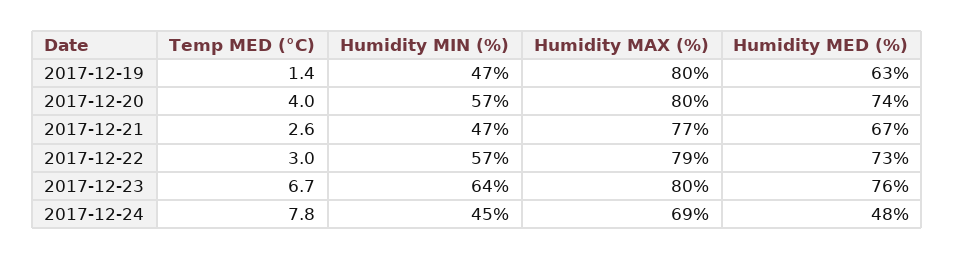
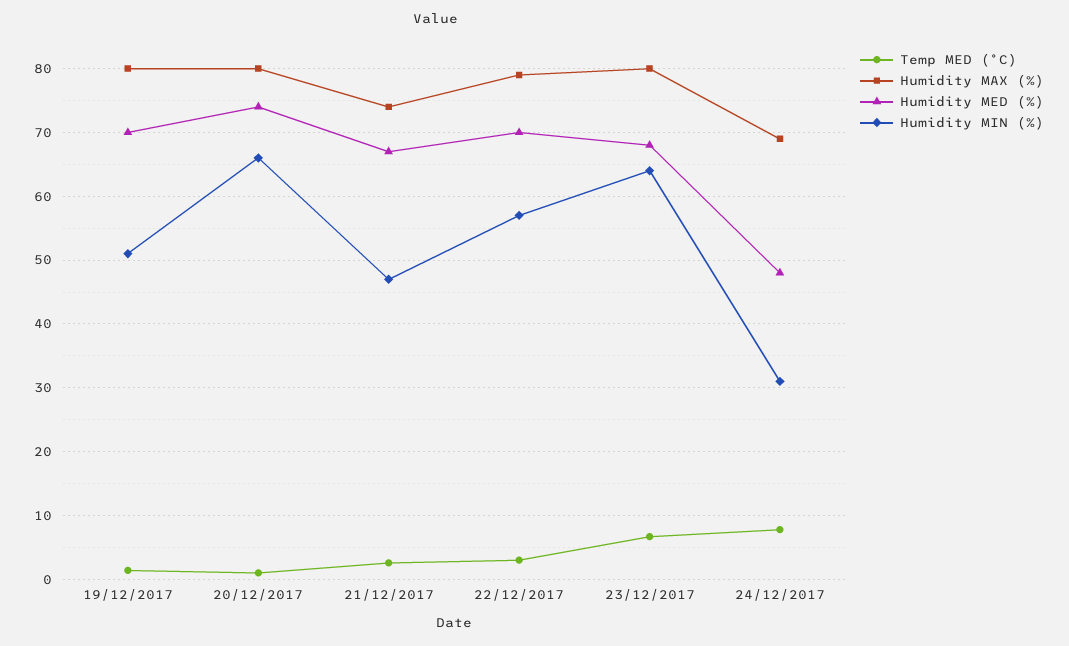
  {
    "Temp MED (°C)": {
      "2017-12-19": 1.4,
-     "2017-12-20": 4,
+     "2017-12-20": 1,
      "2017-12-21": 2.6,
      "2017-12-22": 3,
      "2017-12-23": 6.7,
      "2017-12-24": 7.8
    },
    "Humidity MIN (%)": {
-     "2017-12-19": 47,
+     "2017-12-19": 51,
-     "2017-12-20": 57,
+     "2017-12-20": 66,
      "2017-12-21": 47,
      "2017-12-22": 57,
      "2017-12-23": 64,
-     "2017-12-24": 45
+     "2017-12-24": 31
    },
    "Humidity MAX (%)": {
      "2017-12-19": 80,
      "2017-12-20": 80,
-     "2017-12-21": 77,
+     "2017-12-21": 74,
      "2017-12-22": 79,
      "2017-12-23": 80,
      "2017-12-24": 69
    },
    "Humidity MED (%)": {
-     "2017-12-19": 63,
+     "2017-12-19": 70,
      "2017-12-20": 74,
      "2017-12-21": 67,
-     "2017-12-22": 73,
+     "2017-12-22": 70,
-     "2017-12-23": 76,
+     "2017-12-23": 68,
      "2017-12-24": 48
    }
  }

